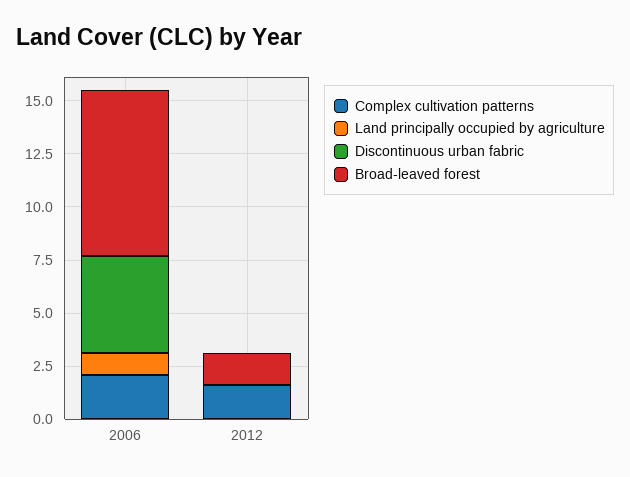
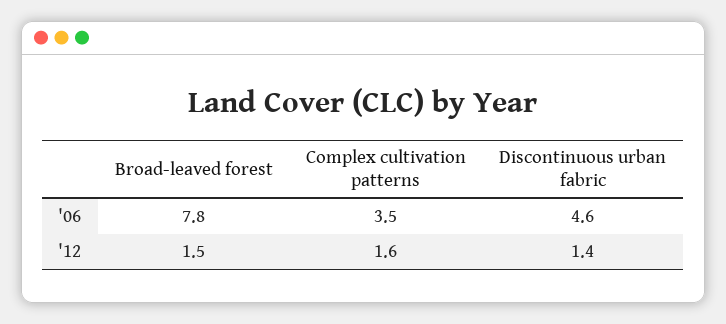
  {
    "Complex cultivation patterns": {
-     "2006": 2,
+     "2006": 3.5,
      "2012": 1.6
    },
-   "Land principally occupied by agriculture": {
-     "2006": 1,
-     "2012": 0
-   },
    "Discontinuous urban fabric": {
      "2006": 4.6,
-     "2012": 0
+     "2012": 1.4
    },
    "Broad-leaved forest": {
      "2006": 7.8,
      "2012": 1.5
    }
  }

